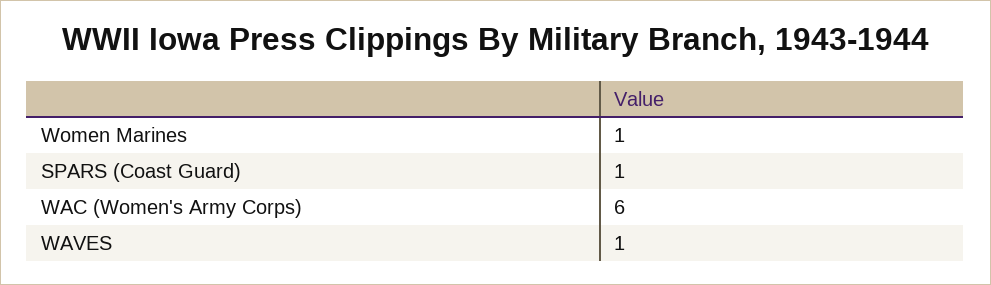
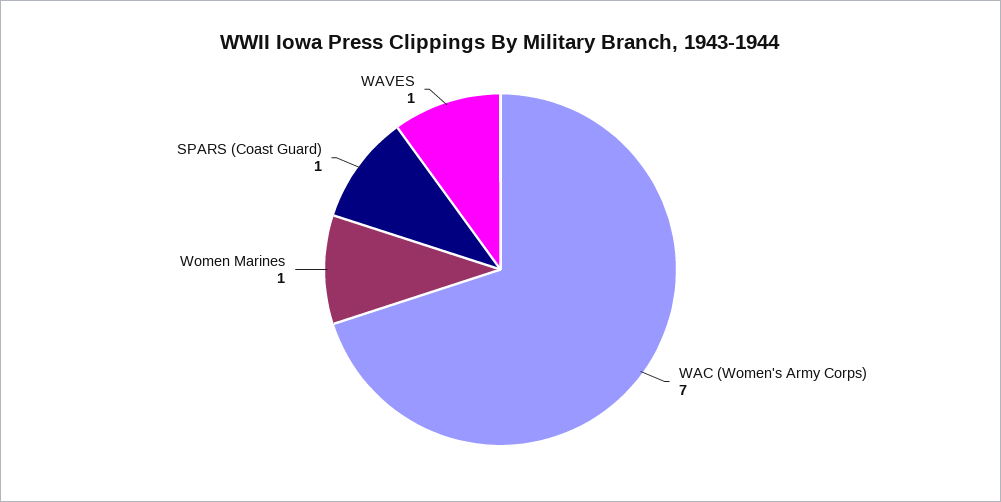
  {
    "Women Marines": 1,
    "SPARS (Coast Guard)": 1,
-   "WAC (Women's Army Corps)": 6,
+   "WAC (Women's Army Corps)": 7,
    "WAVES": 1
  }

